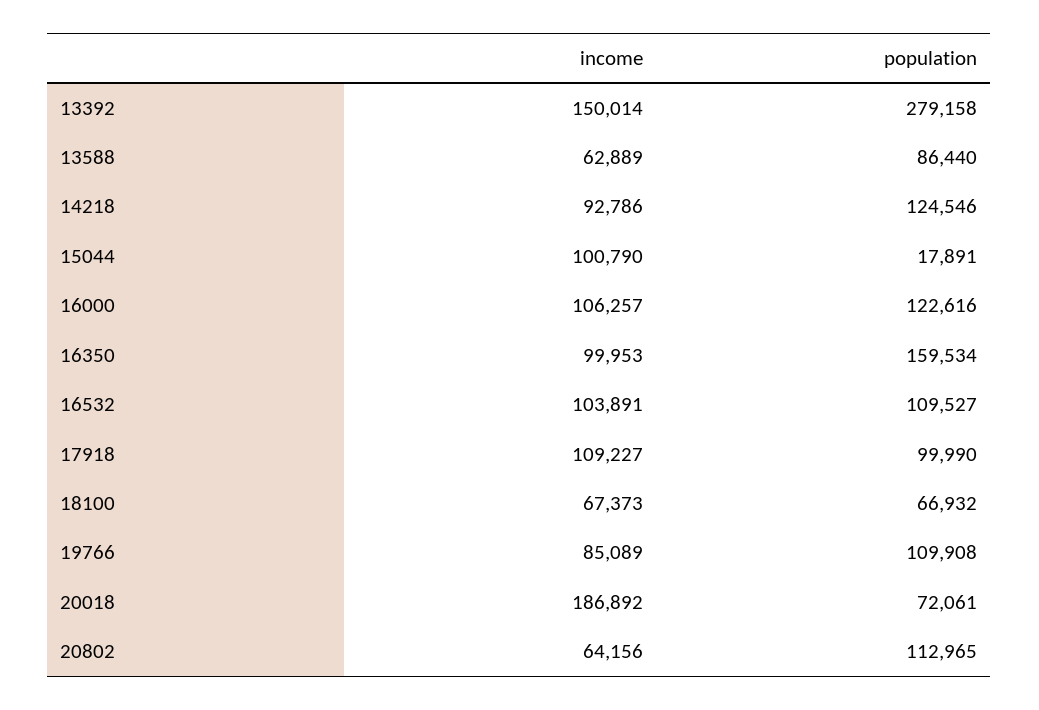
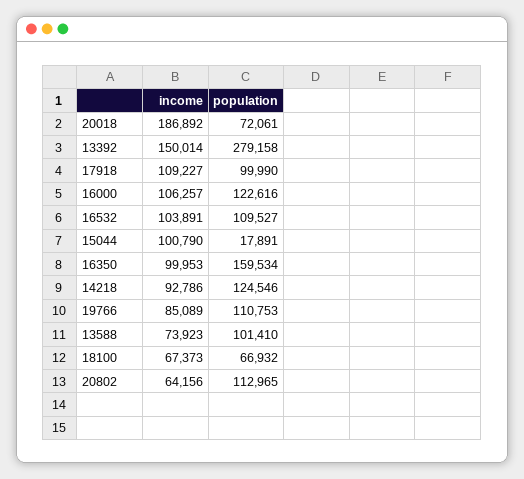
  {
    "income": {
      "13392": 150014,
-     "13588": 62889,
+     "13588": 73923,
      "14218": 92786,
      "15044": 100790,
      "16000": 106257,
      "16350": 99953,
      "16532": 103891,
      "17918": 109227,
      "18100": 67373,
      "19766": 85089,
      "20018": 186892,
      "20802": 64156
    },
    "population": {
      "13392": 279158,
-     "13588": 86440,
+     "13588": 101410,
      "14218": 124546,
      "15044": 17891,
      "16000": 122616,
      "16350": 159534,
      "16532": 109527,
      "17918": 99990,
      "18100": 66932,
-     "19766": 109908,
+     "19766": 110753,
      "20018": 72061,
      "20802": 112965
    }
  }

